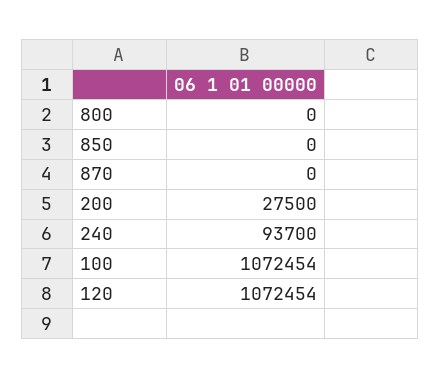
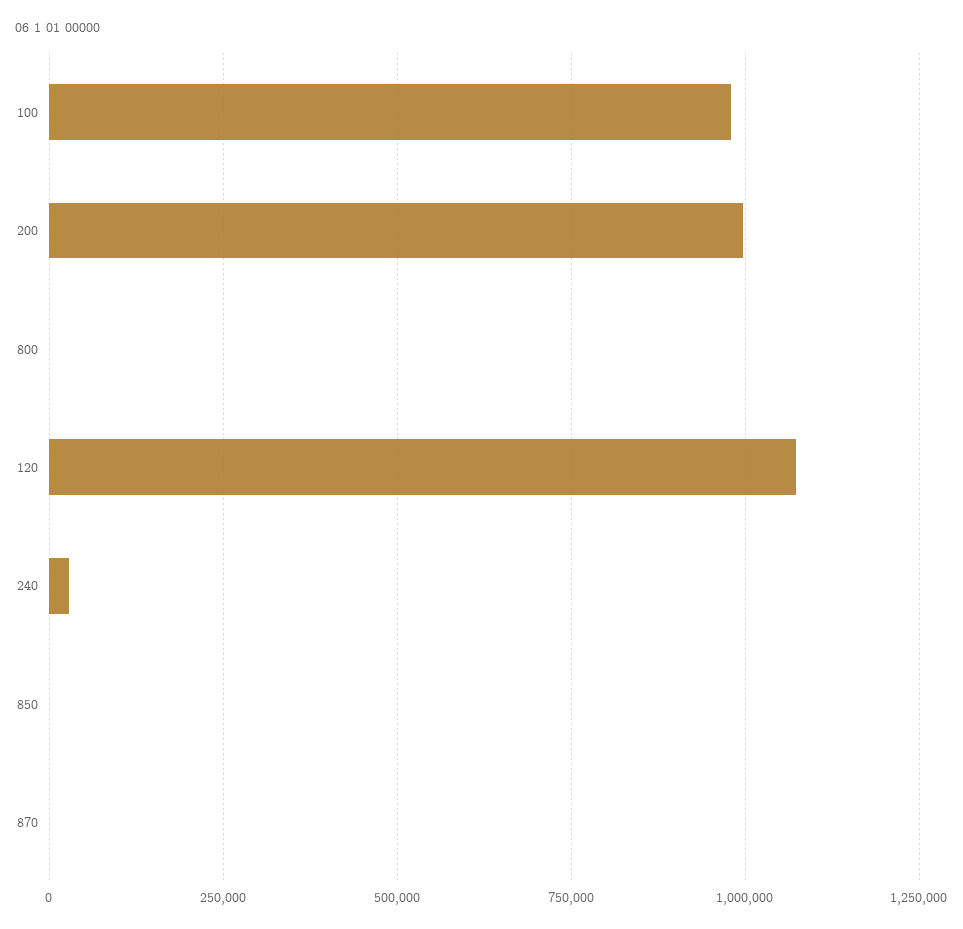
  {
    "800": 0,
    "850": 0,
    "870": 0,
-   "200": 27500,
+   "200": 1000000,
-   "240": 93700,
+   "240": 25000,
-   "100": 1072454,
+   "100": 975000,
    "120": 1072454
  }

